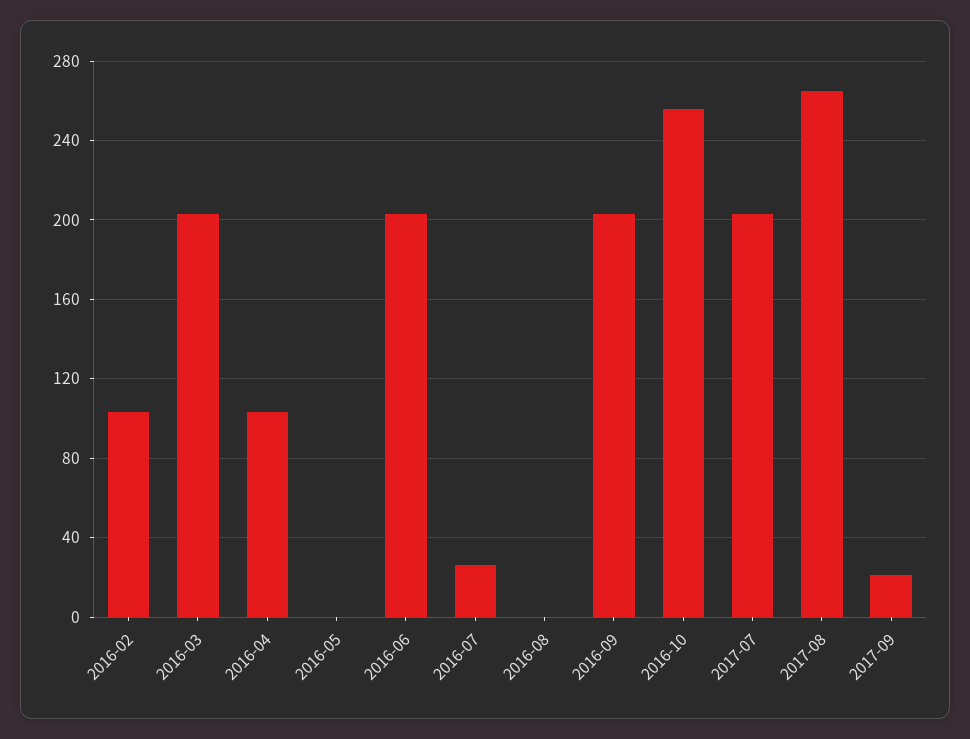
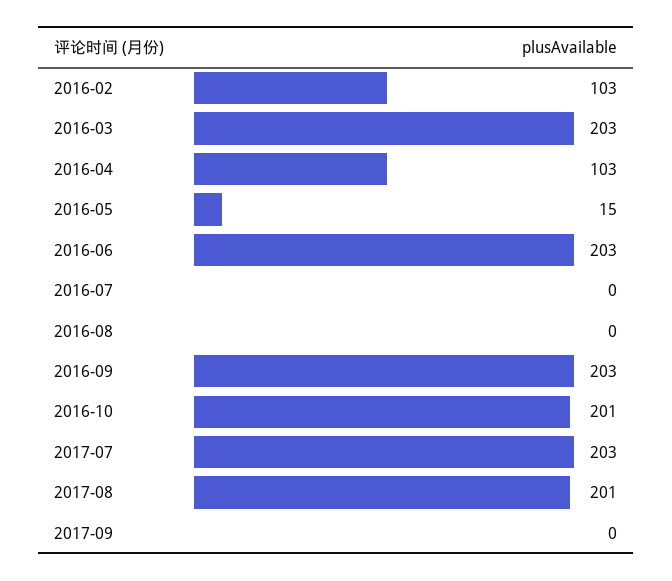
  {
    "2016-02": 103,
    "2016-03": 203,
    "2016-04": 103,
-   "2016-05": 0,
+   "2016-05": 15,
    "2016-06": 203,
-   "2016-07": 25,
+   "2016-07": 0,
    "2016-08": 0,
    "2016-09": 203,
-   "2016-10": 255,
+   "2016-10": 201,
    "2017-07": 203,
-   "2017-08": 265,
+   "2017-08": 201,
-   "2017-09": 20
+   "2017-09": 0
  }

